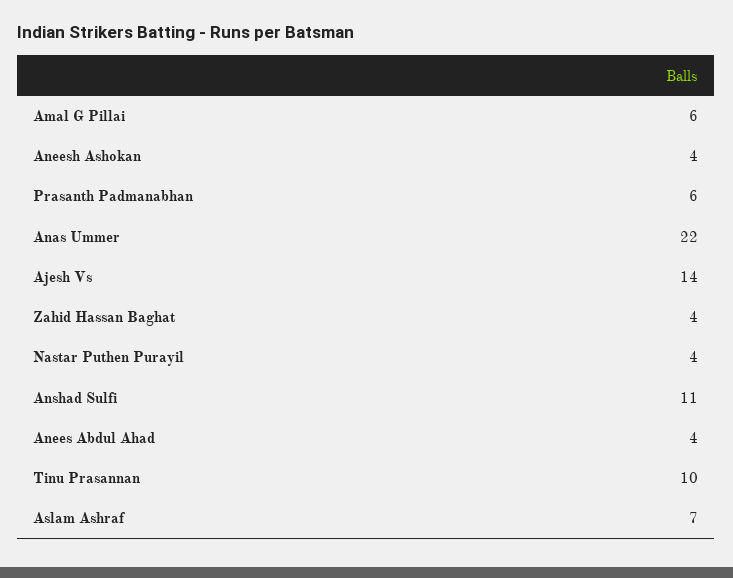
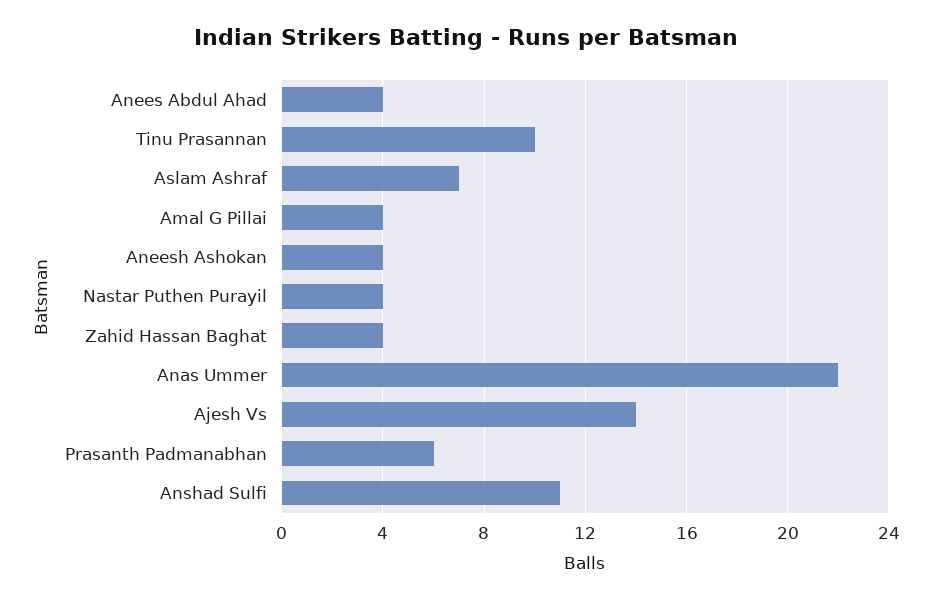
  {
-   "Amal G Pillai": 6,
+   "Amal G Pillai": 4,
    "Aneesh Ashokan": 4,
    "Prasanth Padmanabhan": 6,
    "Anas Ummer": 22,
    "Ajesh Vs": 14,
    "Zahid Hassan Baghat": 4,
    "Nastar Puthen Purayil": 4,
    "Anshad Sulfi": 11,
    "Anees Abdul Ahad": 4,
    "Tinu Prasannan": 10,
    "Aslam Ashraf": 7
  }

